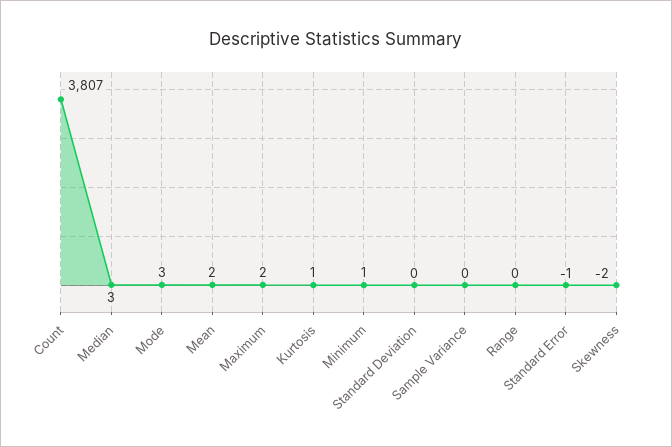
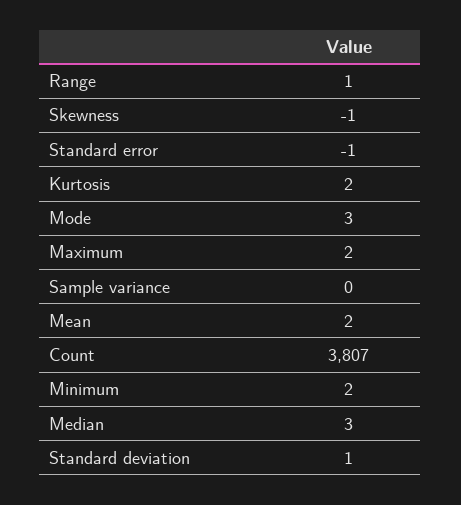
  {
    "Count": 3807,
    "Median": 3,
    "Mode": 3,
    "Mean": 2,
    "Maximum": 2,
-   "Kurtosis": 1,
+   "Kurtosis": 2,
-   "Minimum": 1,
+   "Minimum": 2,
-   "Standard Deviation": 0,
+   "Standard Deviation": 1,
    "Sample Variance": 0,
-   "Range": 0,
+   "Range": 1,
    "Standard Error": -1,
-   "Skewness": -2
+   "Skewness": -1
  }

